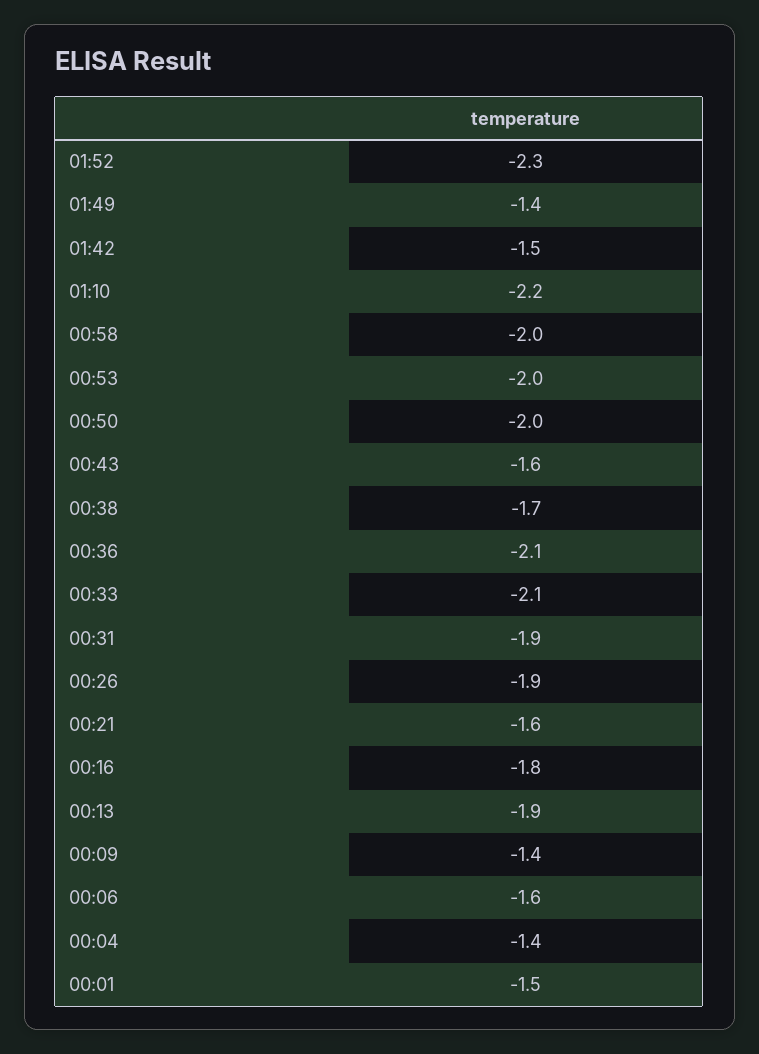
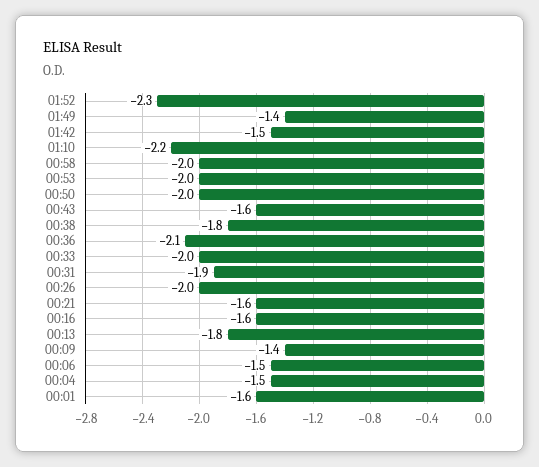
  {
    "01:52": -2.3,
    "01:49": -1.4,
    "01:42": -1.5,
    "01:10": -2.2,
    "00:58": -2,
    "00:53": -2,
    "00:50": -2,
    "00:43": -1.6,
-   "00:38": -1.7,
+   "00:38": -1.8,
    "00:36": -2.1,
-   "00:33": -2.1,
+   "00:33": -2,
    "00:31": -1.9,
-   "00:26": -1.9,
+   "00:26": -2,
    "00:21": -1.6,
-   "00:16": -1.8,
+   "00:16": -1.6,
-   "00:13": -1.9,
+   "00:13": -1.8,
    "00:09": -1.4,
-   "00:06": -1.6,
+   "00:06": -1.5,
-   "00:04": -1.4,
+   "00:04": -1.5,
-   "00:01": -1.5
+   "00:01": -1.6
  }

